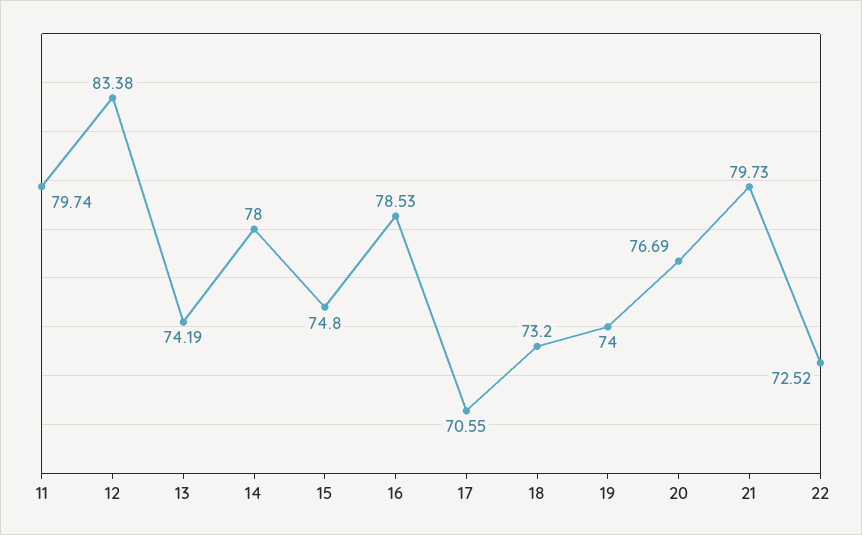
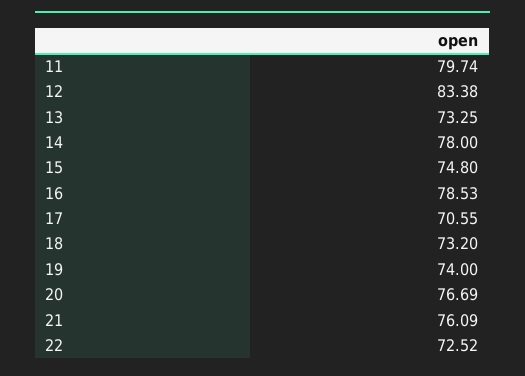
  {
    "11": 79.74,
    "12": 83.38,
-   "13": 74.19,
+   "13": 73.25,
    "14": 78,
    "15": 74.8,
    "16": 78.53,
    "17": 70.55,
    "18": 73.2,
    "19": 74,
    "20": 76.69,
-   "21": 79.73,
+   "21": 76.09,
    "22": 72.52
  }

